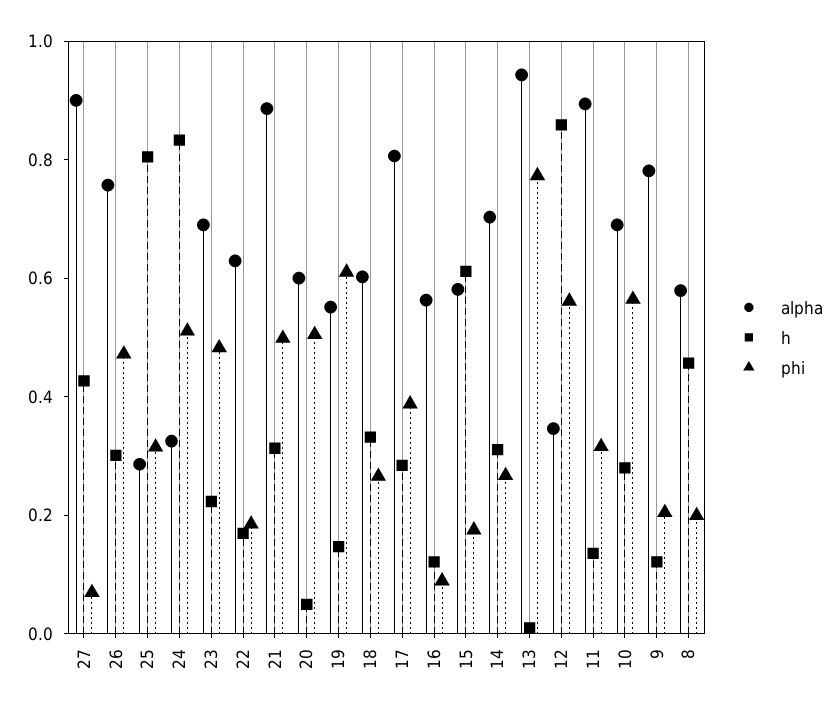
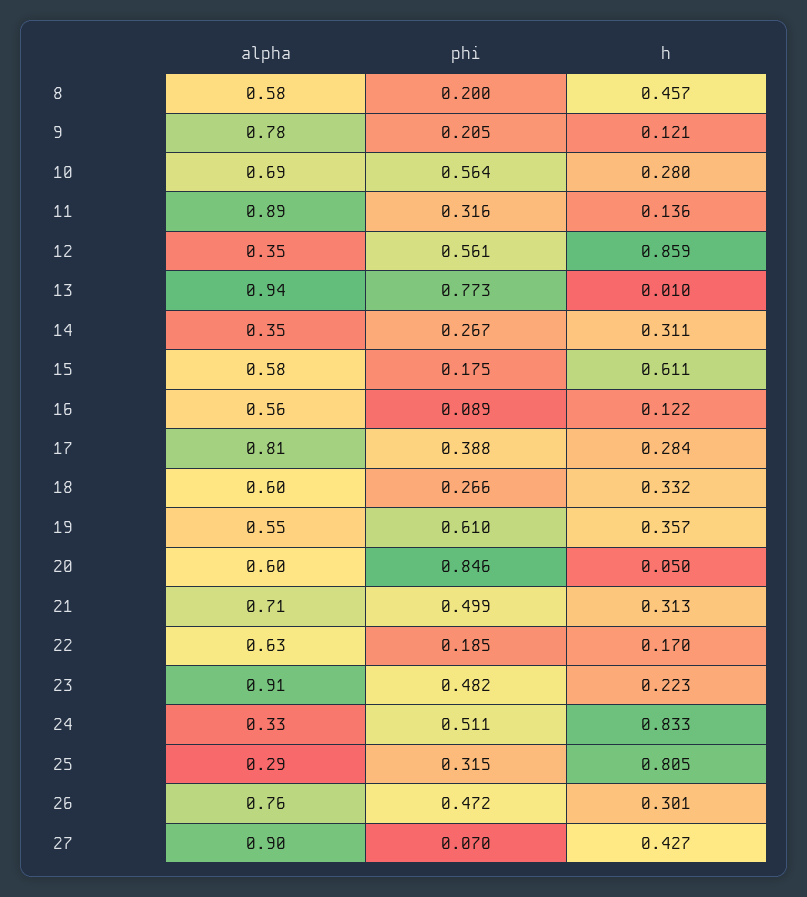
  {
    "alpha": {
      "27": 0.9,
      "26": 0.76,
      "25": 0.29,
      "24": 0.33,
-     "23": 0.7,
+     "23": 0.91,
      "22": 0.63,
-     "21": 0.9,
+     "21": 0.71,
      "20": 0.6,
      "19": 0.55,
      "18": 0.6,
      "17": 0.81,
      "16": 0.56,
      "15": 0.58,
-     "14": 0.7,
+     "14": 0.35,
      "13": 0.94,
      "12": 0.35,
      "11": 0.89,
      "10": 0.69,
      "9": 0.78,
      "8": 0.58
    },
    "h": {
      "27": 0.427,
      "26": 0.301,
      "25": 0.805,
      "24": 0.833,
      "23": 0.223,
      "22": 0.17,
      "21": 0.313,
      "20": 0.05,
-     "19": 0.15,
+     "19": 0.357,
      "18": 0.332,
      "17": 0.284,
      "16": 0.122,
      "15": 0.611,
      "14": 0.311,
      "13": 0.01,
      "12": 0.859,
      "11": 0.136,
      "10": 0.28,
      "9": 0.121,
      "8": 0.457
    },
    "phi": {
      "27": 0.07,
      "26": 0.472,
      "25": 0.315,
      "24": 0.511,
      "23": 0.482,
      "22": 0.185,
      "21": 0.499,
-     "20": 0.5,
+     "20": 0.846,
      "19": 0.61,
      "18": 0.266,
      "17": 0.388,
      "16": 0.089,
      "15": 0.175,
      "14": 0.267,
      "13": 0.773,
      "12": 0.561,
      "11": 0.316,
      "10": 0.564,
      "9": 0.205,
      "8": 0.2
    }
  }

